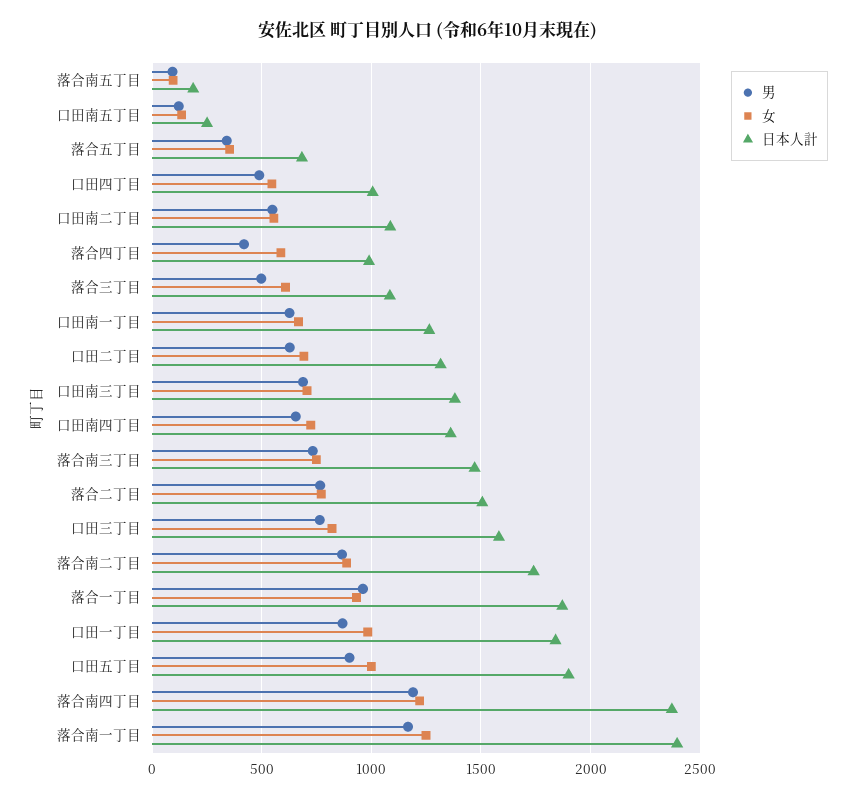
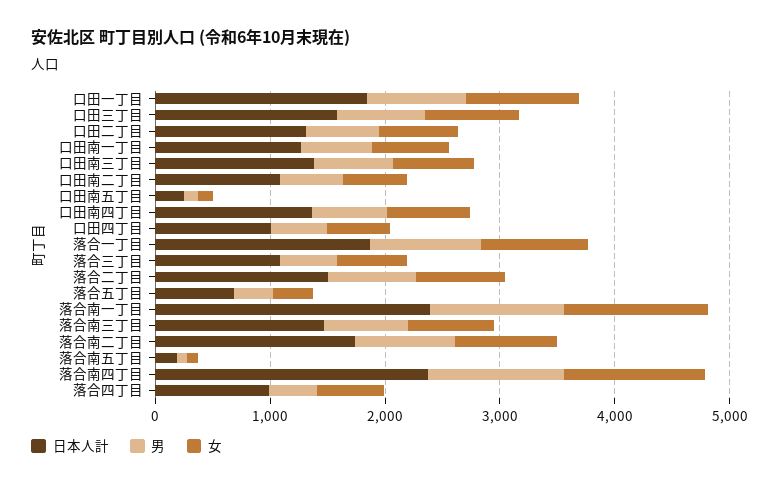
  {
    "男": {
      "落合南五丁目": 100,
      "口田南五丁目": 100,
      "落合五丁目": 350,
      "口田四丁目": 500,
      "口田南二丁目": 550,
      "落合四丁目": 400,
      "落合三丁目": 500,
      "口田南一丁目": 650,
      "口田二丁目": 650,
      "口田南三丁目": 700,
      "口田南四丁目": 650,
      "落合南三丁目": 750,
      "落合二丁目": 750,
      "口田三丁目": 750,
      "落合南二丁目": 850,
      "落合一丁目": 950,
      "口田一丁目": 850,
-     "口田五丁目": 900,
      "落合南四丁目": 1200,
      "落合南一丁目": 1150
    },
    "女": {
      "落合南五丁目": 100,
      "口田南五丁目": 150,
      "落合五丁目": 350,
      "口田四丁目": 550,
      "口田南二丁目": 550,
      "落合四丁目": 600,
      "落合三丁目": 600,
      "口田南一丁目": 650,
      "口田二丁目": 700,
      "口田南三丁目": 700,
      "口田南四丁目": 700,
      "落合南三丁目": 750,
      "落合二丁目": 750,
      "口田三丁目": 800,
      "落合南二丁目": 900,
      "落合一丁目": 950,
      "口田一丁目": 1000,
-     "口田五丁目": 1000,
      "落合南四丁目": 1200,
      "落合南一丁目": 1250
    },
    "日本人計": {
      "落合南五丁目": 200,
      "口田南五丁目": 250,
      "落合五丁目": 700,
      "口田四丁目": 1000,
      "口田南二丁目": 1100,
      "落合四丁目": 1000,
      "落合三丁目": 1100,
      "口田南一丁目": 1250,
      "口田二丁目": 1300,
      "口田南三丁目": 1400,
      "口田南四丁目": 1350,
      "落合南三丁目": 1450,
      "落合二丁目": 1500,
      "口田三丁目": 1600,
      "落合南二丁目": 1750,
      "落合一丁目": 1850,
      "口田一丁目": 1850,
-     "口田五丁目": 1900,
      "落合南四丁目": 2350,
      "落合南一丁目": 2400
    }
  }

